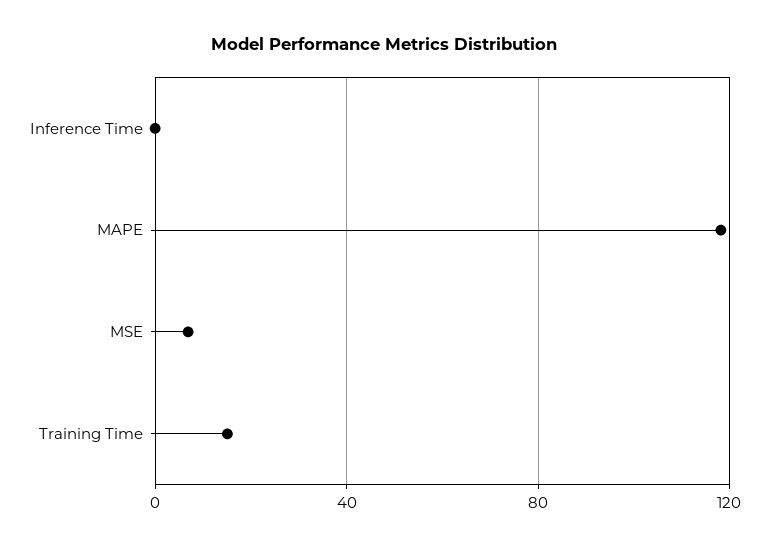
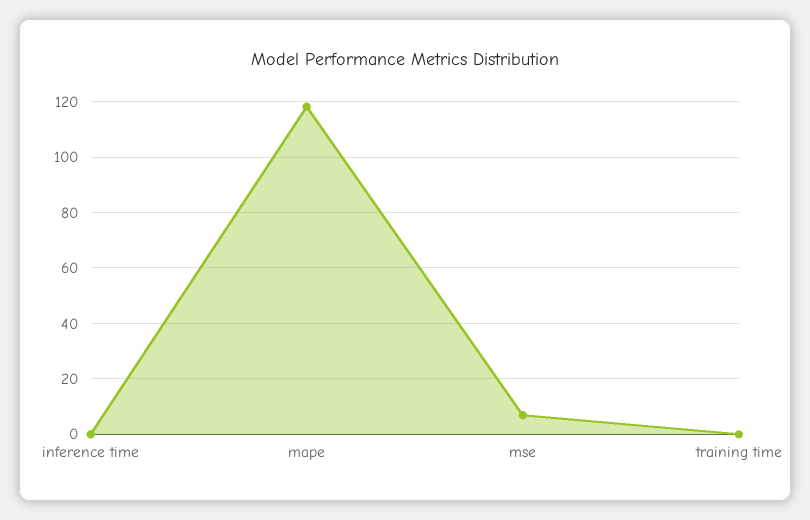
  {
    "Inference Time": 0,
    "MAPE": 117.5,
    "MSE": 7.5,
-   "Training Time": 15
+   "Training Time": 0
  }

